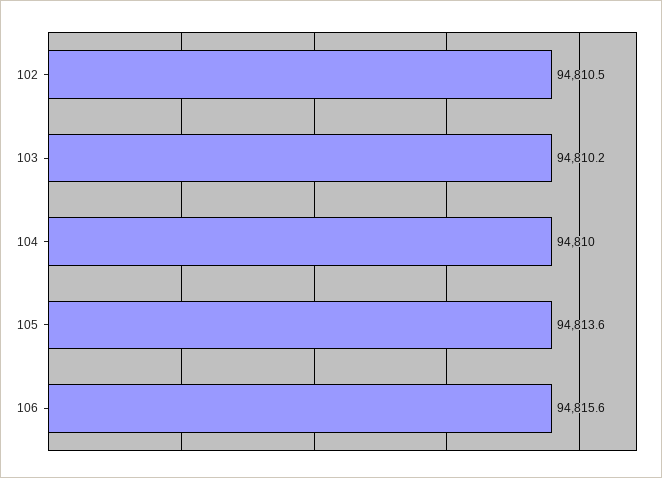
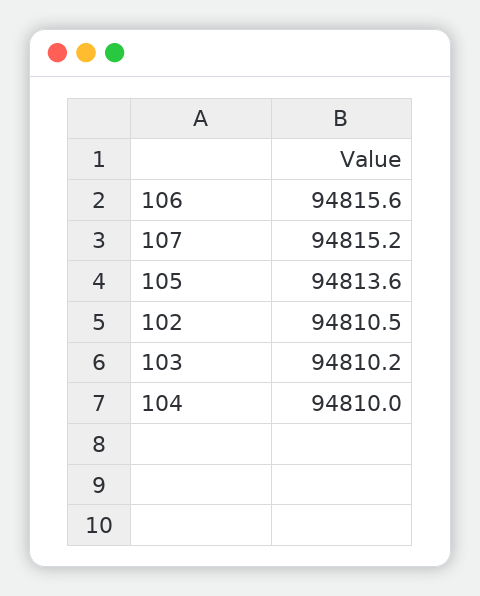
  {
    "102": 94810.5,
    "103": 94810.2,
    "104": 94810,
    "105": 94813.6,
-   "106": 94815.6
+   "106": 94815.6,
+   "107": 94815.2
  }

